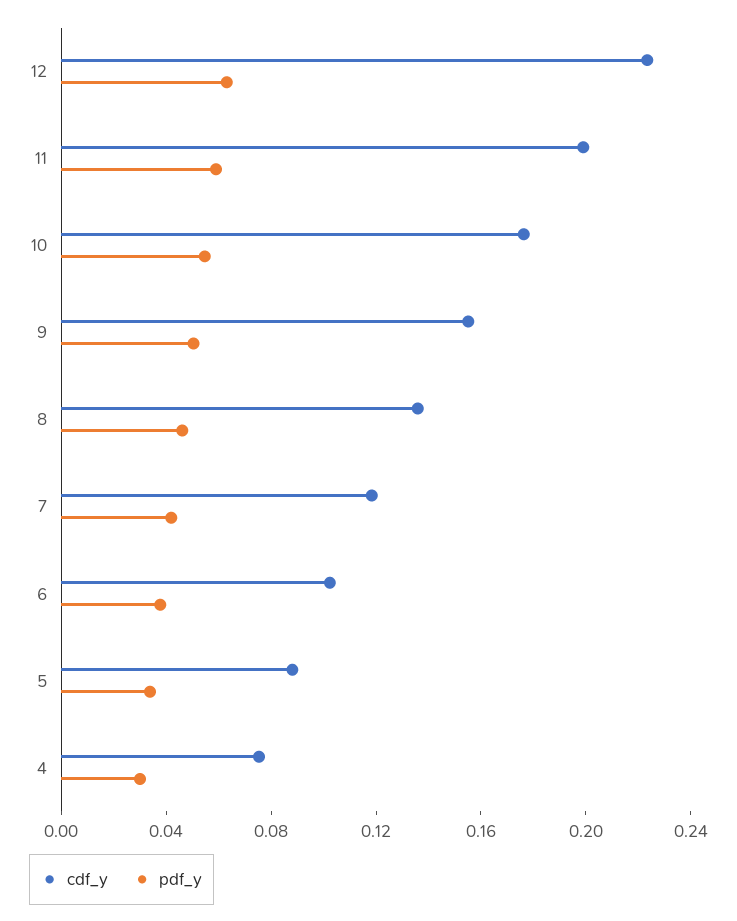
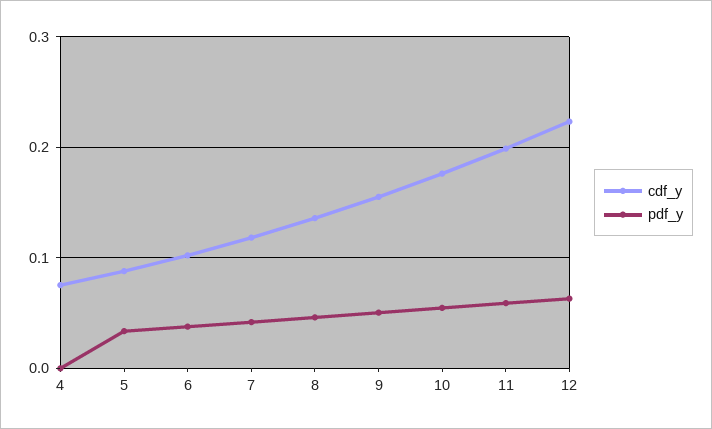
  {
    "cdf_y": {
      "12": 0.22,
      "11": 0.2,
      "10": 0.18,
      "9": 0.16,
      "8": 0.14,
      "7": 0.12,
      "6": 0.1,
      "5": 0.09,
      "4": 0.08
    },
    "pdf_y": {
      "12": 0.06,
      "11": 0.06,
      "10": 0.05,
      "9": 0.05,
      "8": 0.05,
      "7": 0.04,
      "6": 0.04,
      "5": 0.03,
-     "4": 0.03
+     "4": 0
    }
  }

